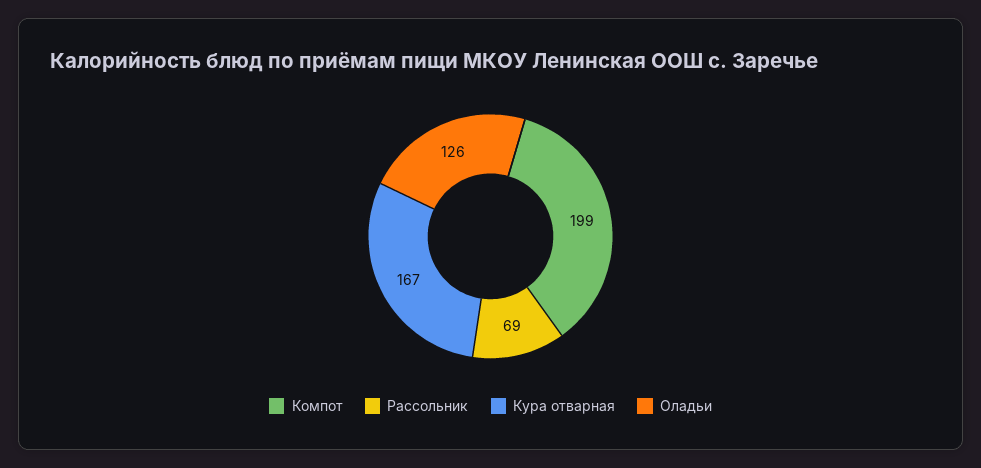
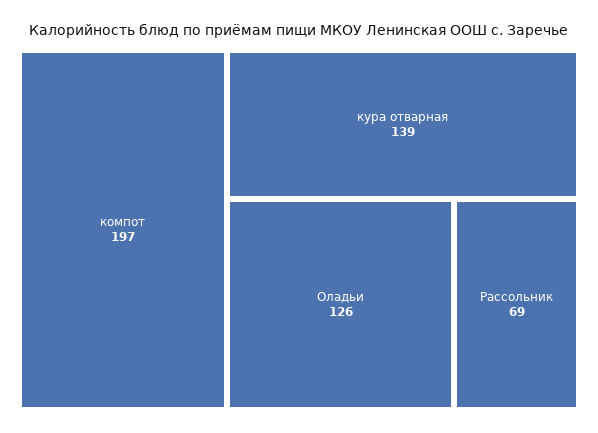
  {
-   "Компот": 199,
+   "Компот": 197,
    "Рассольник": 69,
-   "Кура отварная": 167,
+   "Кура отварная": 139,
    "Оладьи": 126
  }

